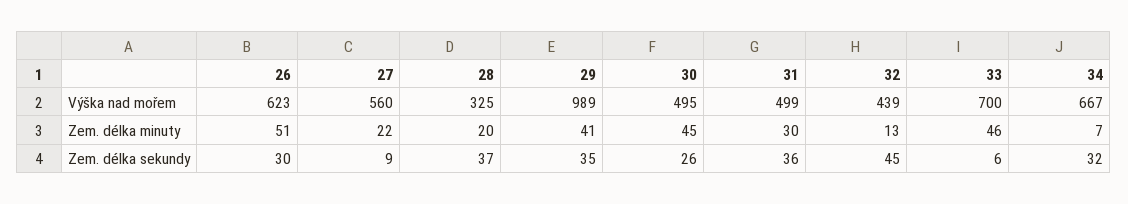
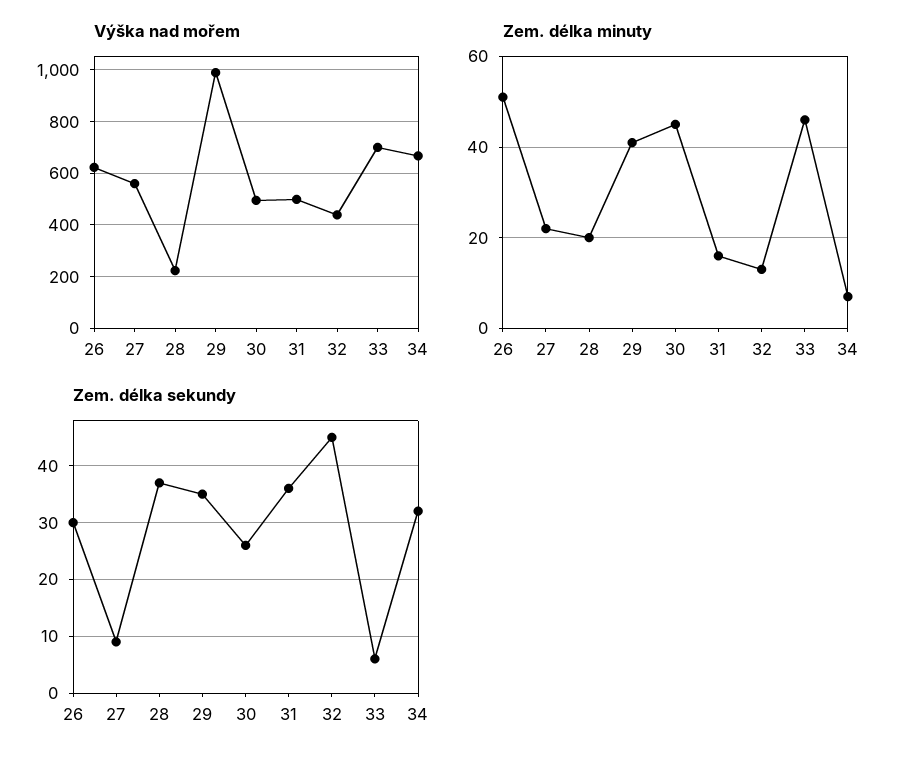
  {
    "Výška nad mořem": {
      "26": 623,
      "27": 560,
-     "28": 325,
+     "28": 225,
      "29": 989,
      "30": 495,
      "31": 499,
      "32": 439,
      "33": 700,
      "34": 667
    },
    "Zem. délka minuty": {
      "26": 51,
      "27": 22,
      "28": 20,
      "29": 41,
      "30": 45,
-     "31": 30,
+     "31": 15,
      "32": 13,
      "33": 46,
      "34": 7
    },
    "Zem. délka sekundy": {
      "26": 30,
      "27": 9,
      "28": 37,
      "29": 35,
      "30": 26,
      "31": 36,
      "32": 45,
      "33": 6,
      "34": 32
    }
  }

